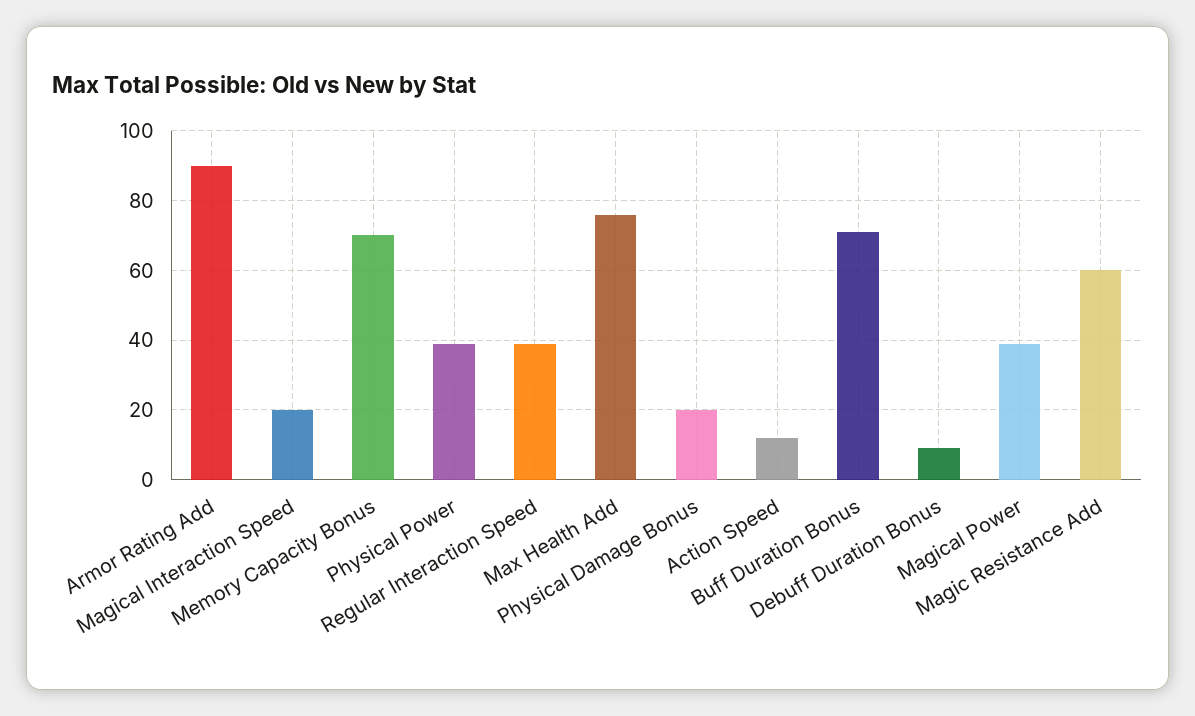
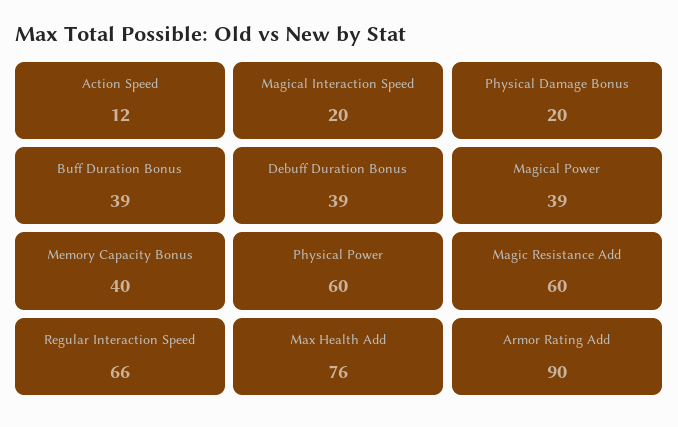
  {
    "Armor Rating Add": 90,
    "Magical Interaction Speed": 20,
-   "Memory Capacity Bonus": 70,
+   "Memory Capacity Bonus": 40,
-   "Physical Power": 40,
+   "Physical Power": 60,
-   "Regular Interaction Speed": 40,
+   "Regular Interaction Speed": 66,
    "Max Health Add": 76,
    "Physical Damage Bonus": 20,
    "Action Speed": 12,
-   "Buff Duration Bonus": 70,
+   "Buff Duration Bonus": 39,
-   "Debuff Duration Bonus": 10,
+   "Debuff Duration Bonus": 39,
    "Magical Power": 39,
    "Magic Resistance Add": 60
  }

